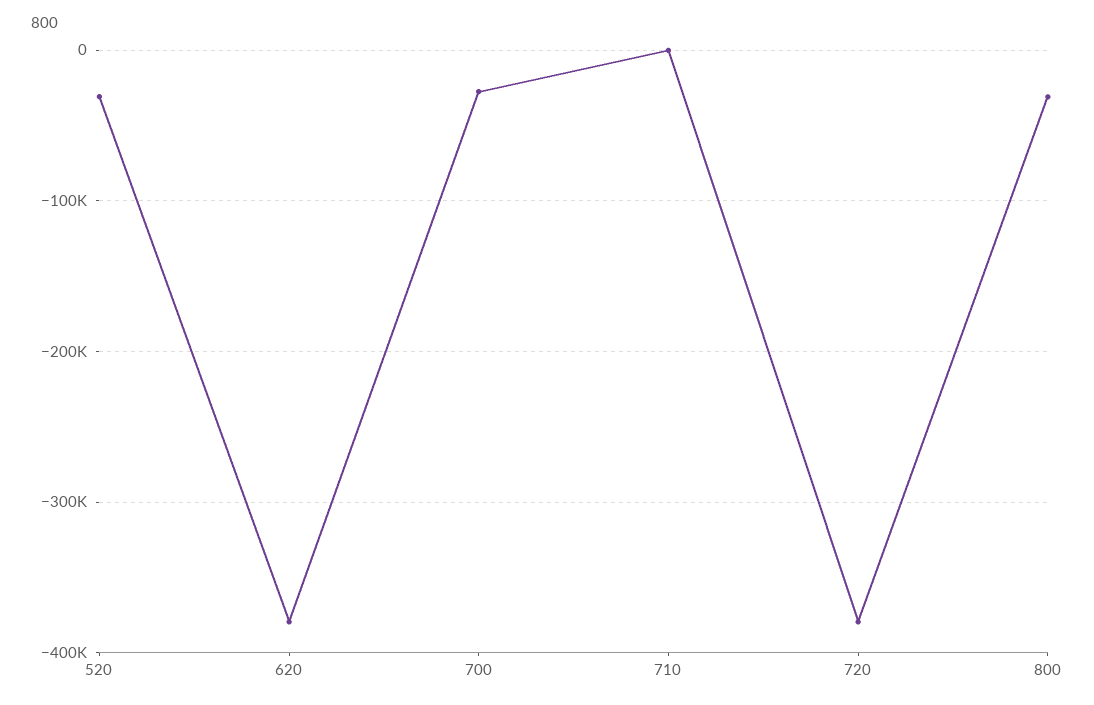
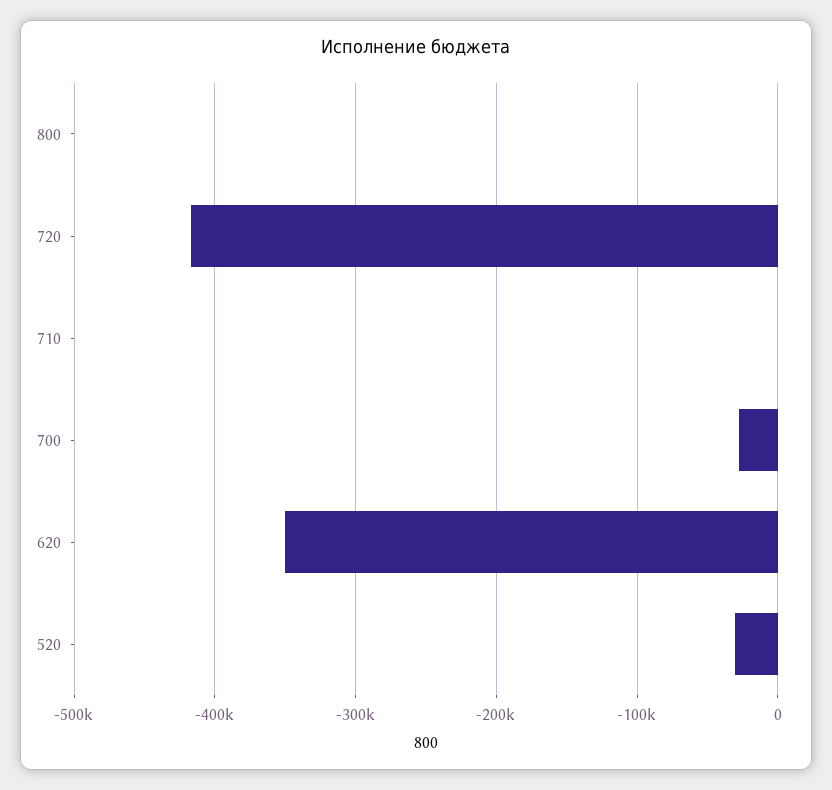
  {
    "520": -30000,
-   "620": -380000,
+   "620": -350000,
    "700": -30000,
    "710": 0,
-   "720": -380000,
+   "720": -420000,
-   "800": -30000
+   "800": 0
  }

